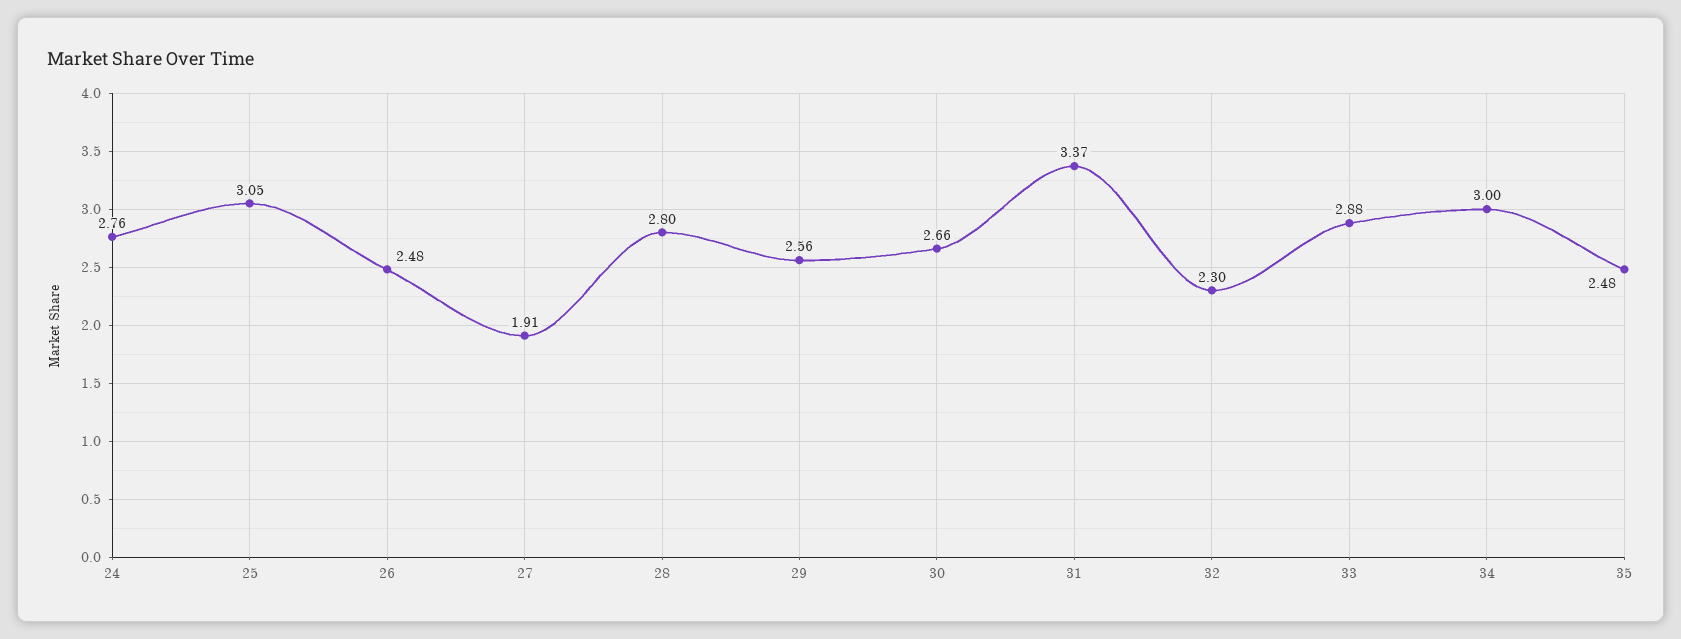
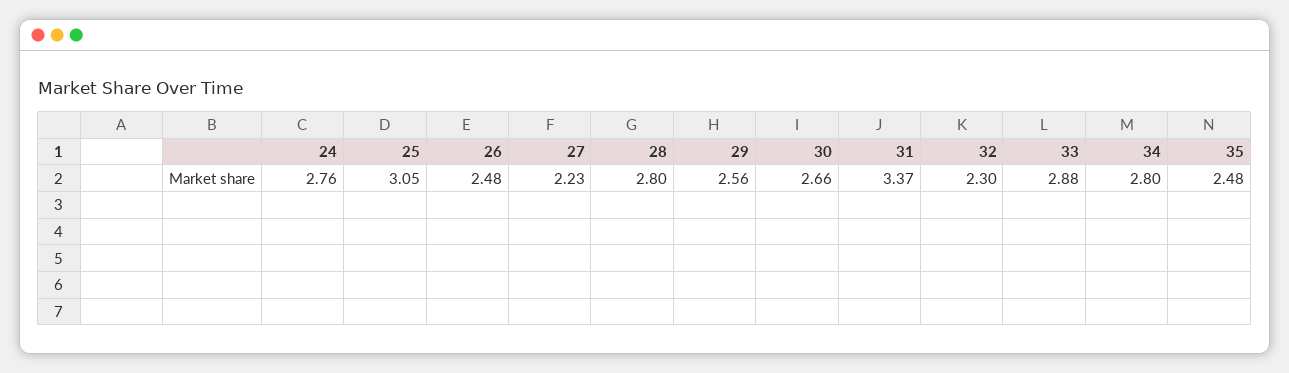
  {
    "24": 2.76,
    "25": 3.05,
    "26": 2.48,
-   "27": 1.91,
+   "27": 2.23,
    "28": 2.8,
    "29": 2.56,
    "30": 2.66,
    "31": 3.37,
    "32": 2.3,
    "33": 2.88,
-   "34": 3,
+   "34": 2.8,
    "35": 2.48
  }

